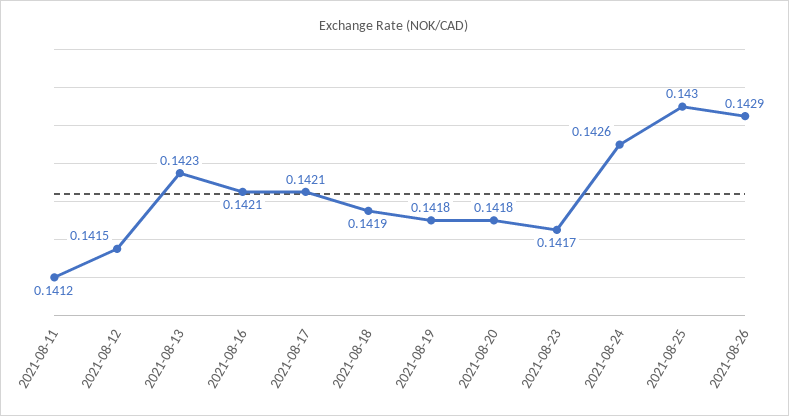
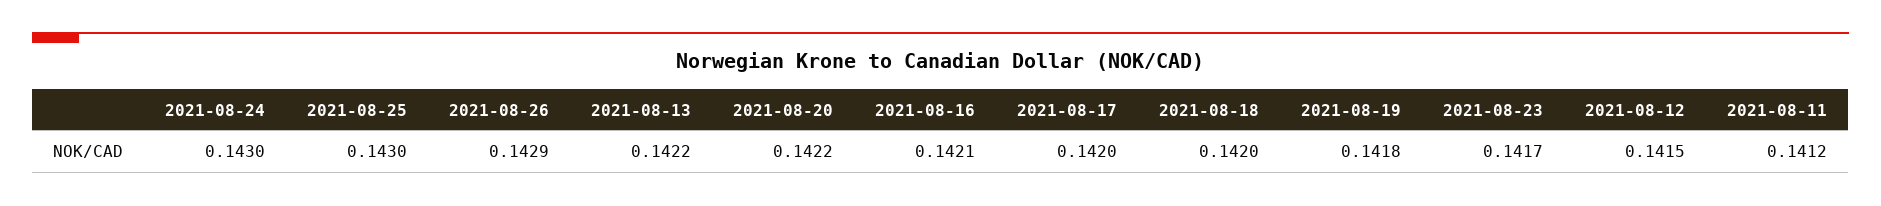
  {
    "2021-08-11": 0.1412,
    "2021-08-12": 0.1415,
-   "2021-08-13": 0.1423,
+   "2021-08-13": 0.1422,
    "2021-08-16": 0.1421,
-   "2021-08-17": 0.1421,
+   "2021-08-17": 0.142,
-   "2021-08-18": 0.1419,
+   "2021-08-18": 0.142,
    "2021-08-19": 0.1418,
-   "2021-08-20": 0.1418,
+   "2021-08-20": 0.1422,
    "2021-08-23": 0.1417,
-   "2021-08-24": 0.1426,
+   "2021-08-24": 0.143,
    "2021-08-25": 0.143,
    "2021-08-26": 0.1429
  }

